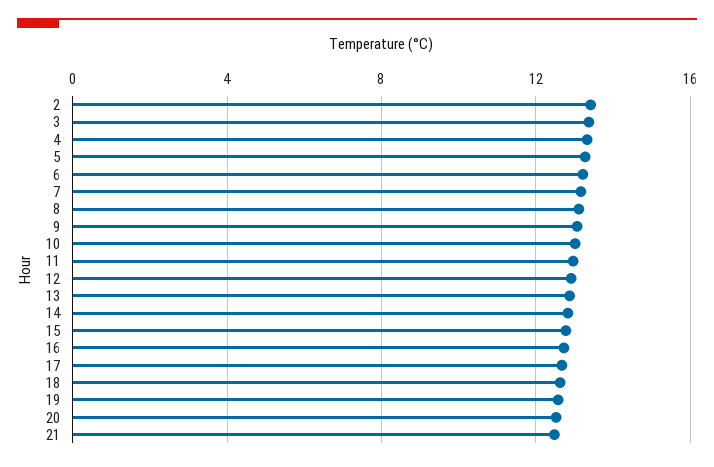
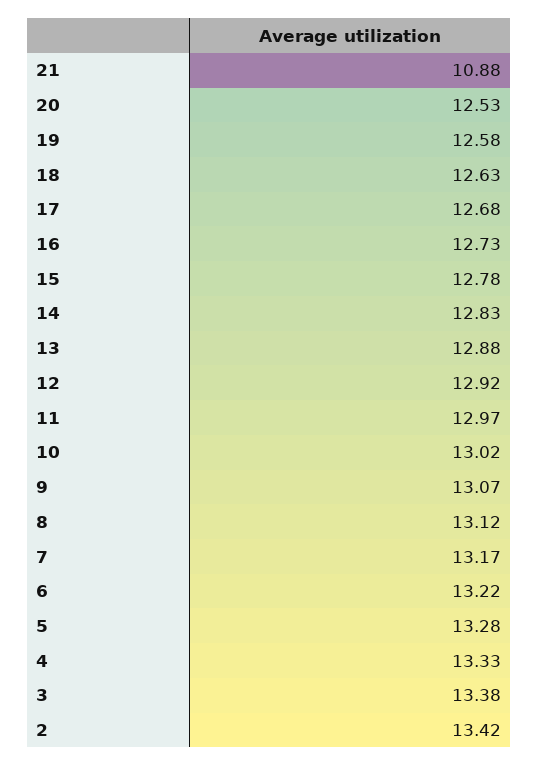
  {
    "2": 13.42,
    "3": 13.38,
    "4": 13.33,
    "5": 13.28,
    "6": 13.22,
    "7": 13.17,
    "8": 13.12,
    "9": 13.07,
    "10": 13.02,
    "11": 12.97,
    "12": 12.92,
    "13": 12.88,
    "14": 12.83,
    "15": 12.78,
    "16": 12.73,
    "17": 12.68,
    "18": 12.63,
    "19": 12.58,
    "20": 12.53,
-   "21": 12.5
+   "21": 10.88
  }

